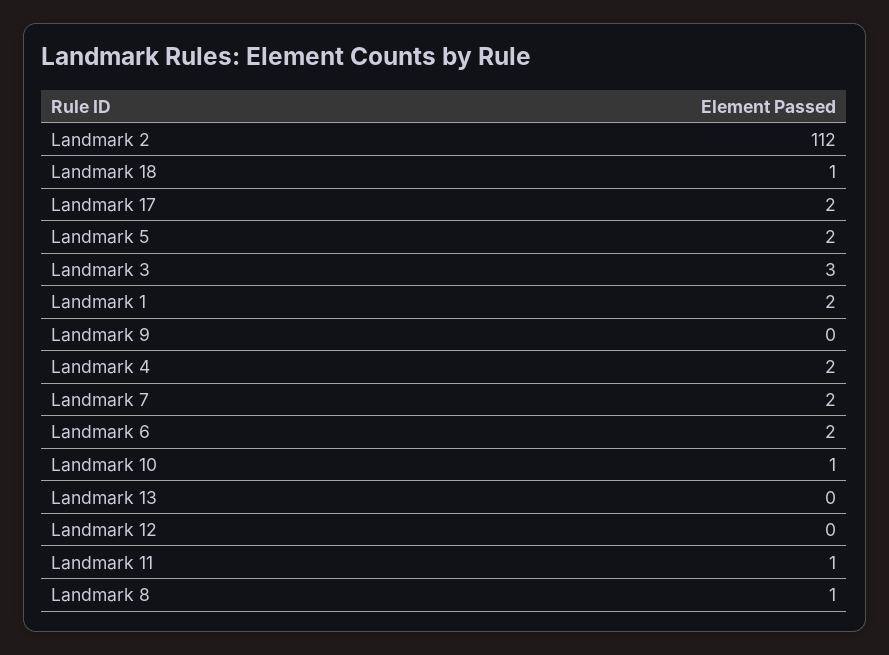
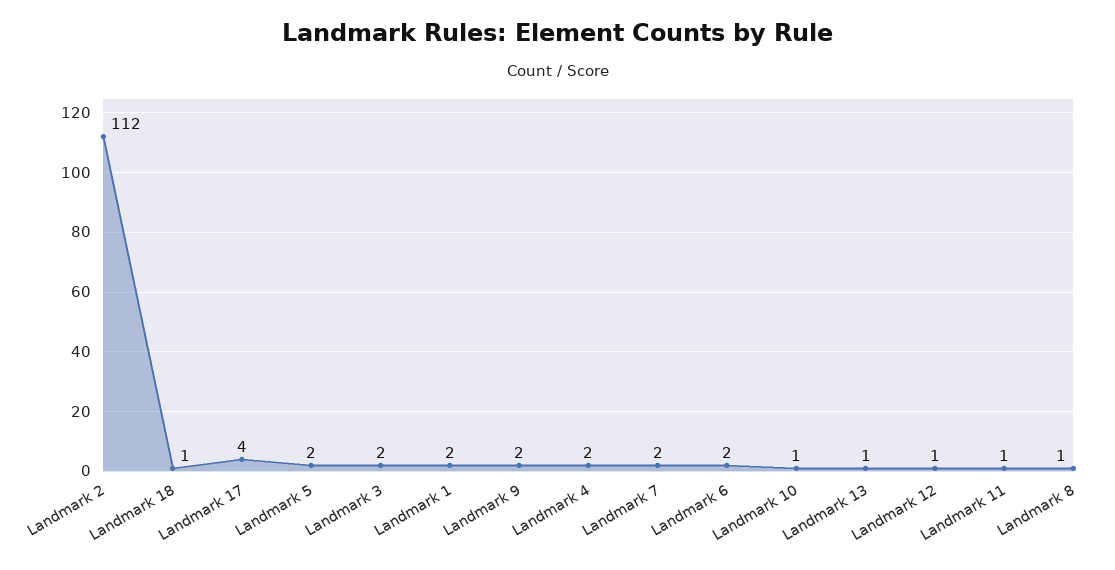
  {
    "Landmark 2": 112,
    "Landmark 18": 1,
-   "Landmark 17": 2,
+   "Landmark 17": 4,
    "Landmark 5": 2,
-   "Landmark 3": 3,
+   "Landmark 3": 2,
    "Landmark 1": 2,
-   "Landmark 9": 0,
+   "Landmark 9": 2,
    "Landmark 4": 2,
    "Landmark 7": 2,
    "Landmark 6": 2,
    "Landmark 10": 1,
-   "Landmark 13": 0,
+   "Landmark 13": 1,
-   "Landmark 12": 0,
+   "Landmark 12": 1,
    "Landmark 11": 1,
    "Landmark 8": 1
  }

